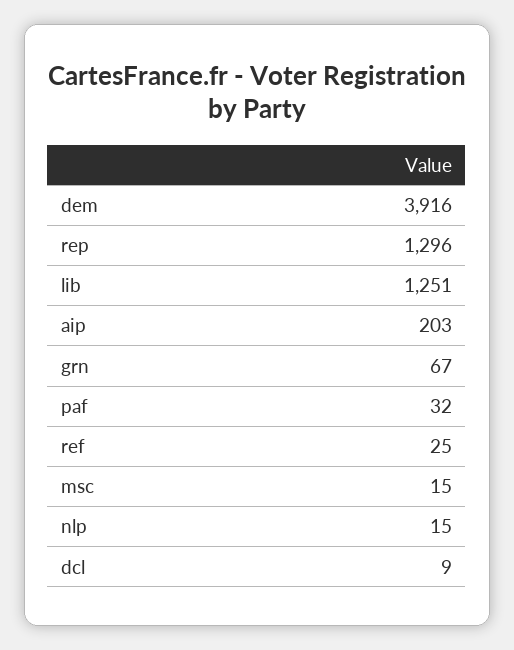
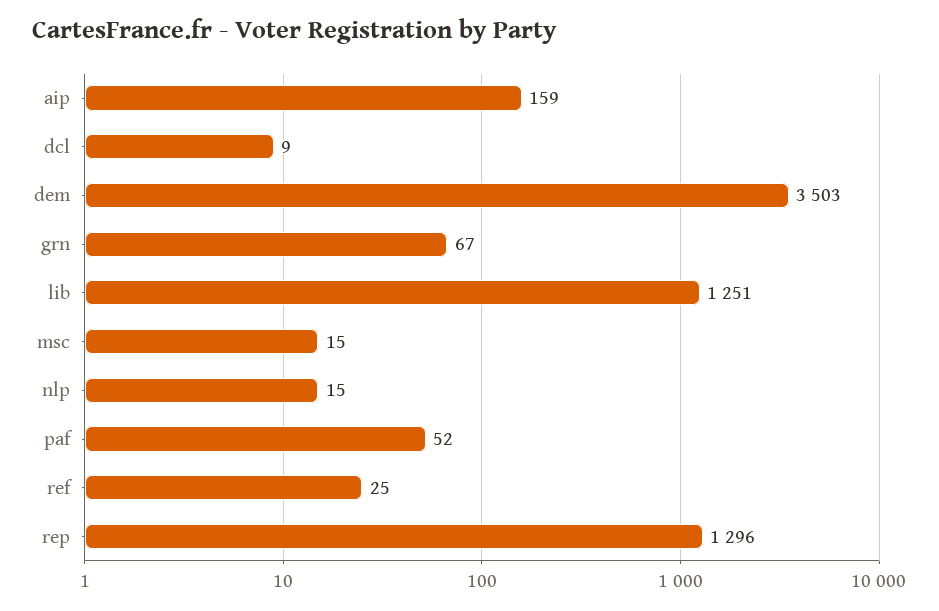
  {
-   "dem": 3916,
+   "dem": 3503,
    "rep": 1296,
    "lib": 1251,
-   "aip": 203,
+   "aip": 159,
    "grn": 67,
-   "paf": 32,
+   "paf": 52,
    "ref": 25,
    "msc": 15,
    "nlp": 15,
    "dcl": 9
  }

